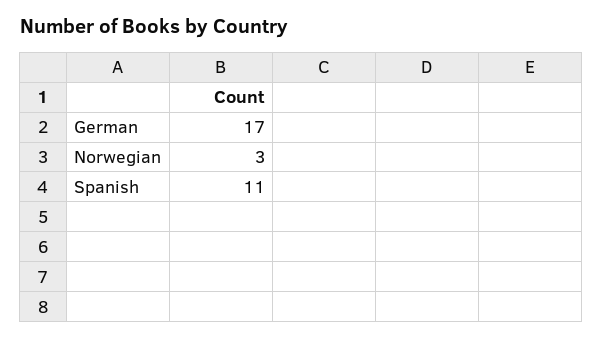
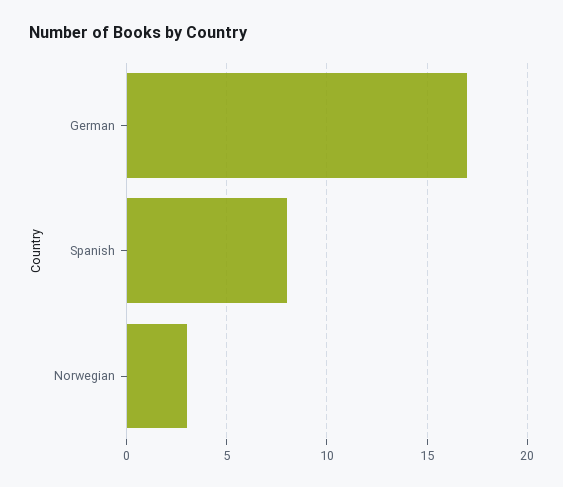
  {
    "German": 17,
    "Norwegian": 3,
-   "Spanish": 11
+   "Spanish": 8
  }

